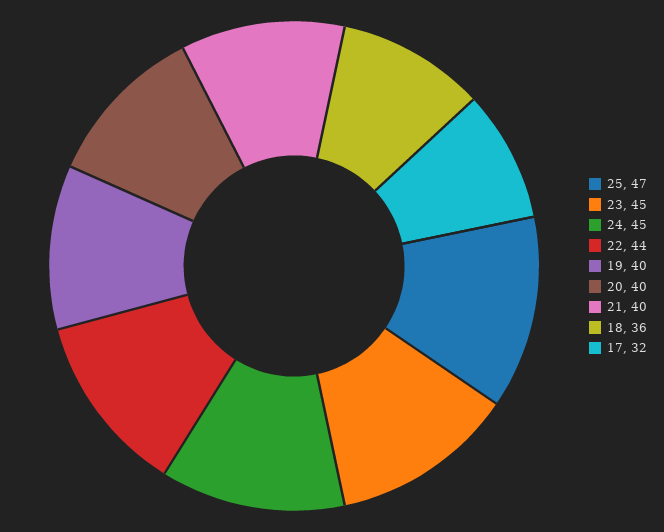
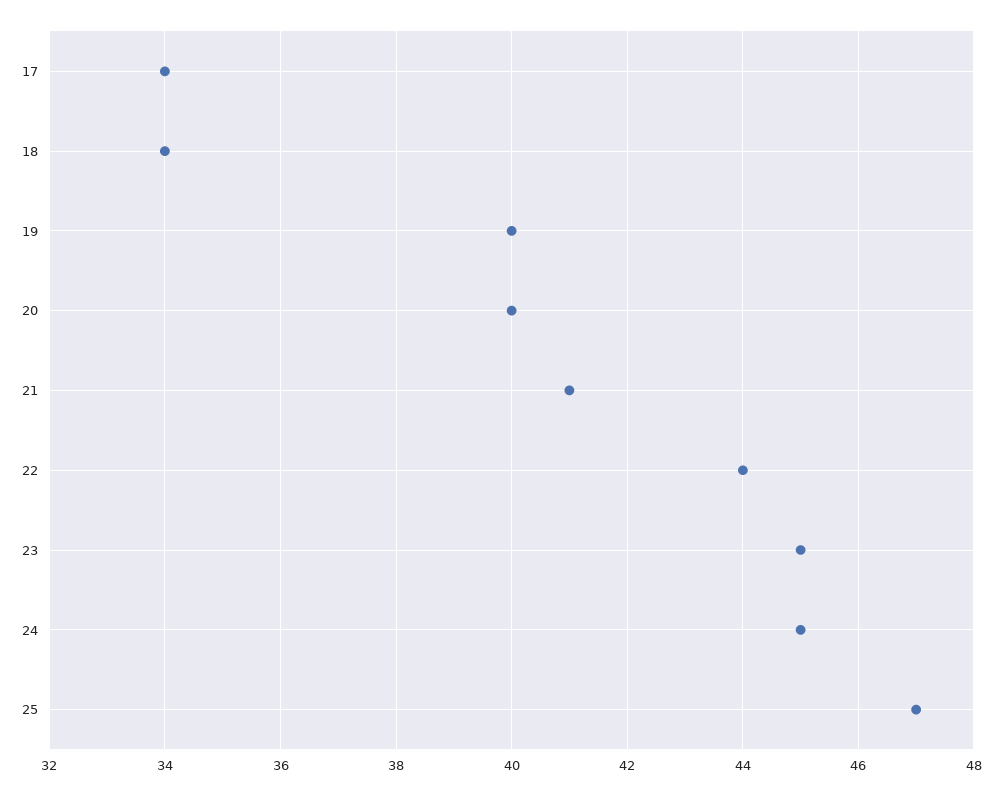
  {
    "25": 47,
    "23": 45,
    "24": 45,
    "22": 44,
    "19": 40,
    "20": 40,
-   "21": 40,
+   "21": 41,
-   "18": 36,
+   "18": 34,
-   "17": 32
+   "17": 34
  }

